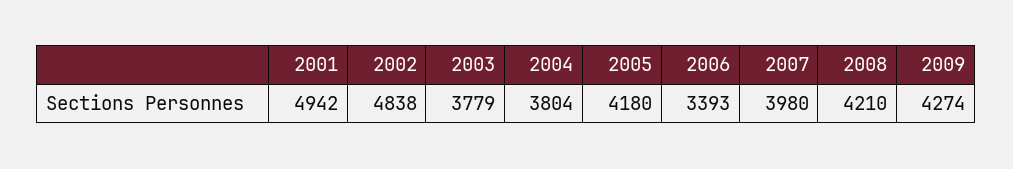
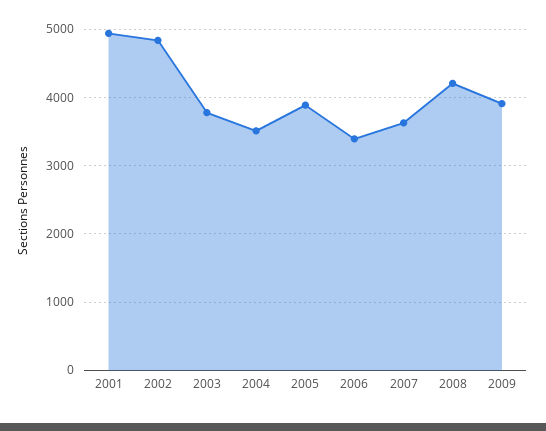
  {
    "2001": 4942,
    "2002": 4838,
    "2003": 3779,
-   "2004": 3804,
+   "2004": 3500,
-   "2005": 4180,
+   "2005": 3900,
    "2006": 3393,
-   "2007": 3980,
+   "2007": 3600,
    "2008": 4210,
-   "2009": 4274
+   "2009": 3900
  }

